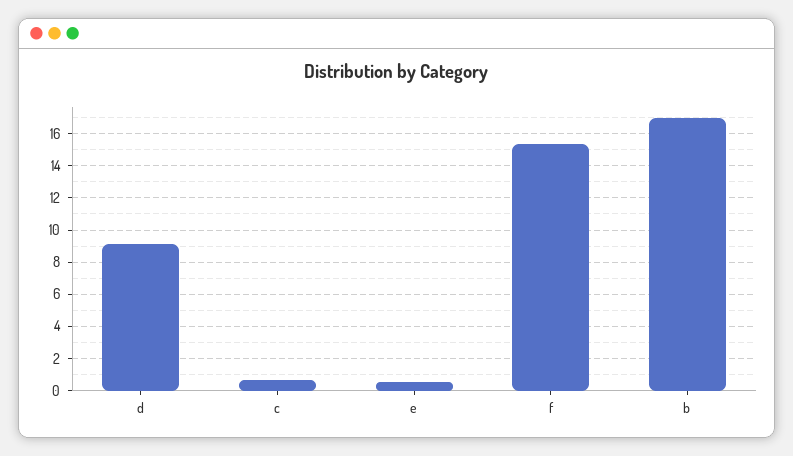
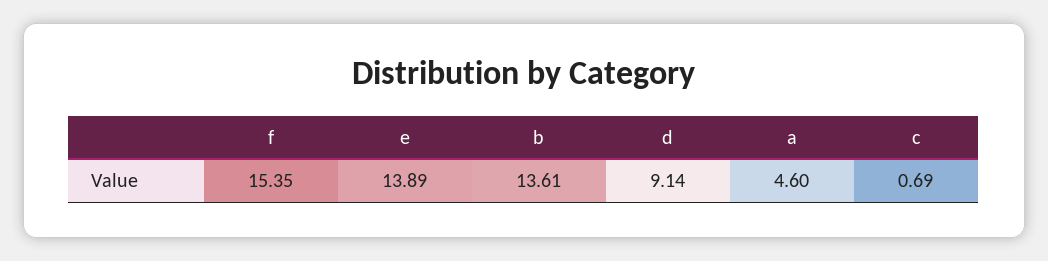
  {
    "d": 9.14,
    "c": 0.69,
-   "e": 0.5,
+   "e": 13.89,
    "f": 15.35,
-   "b": 17
+   "b": 13.61,
+   "a": 4.6
  }

